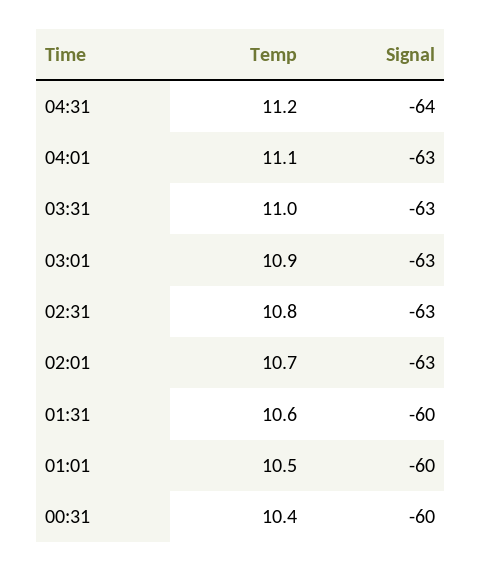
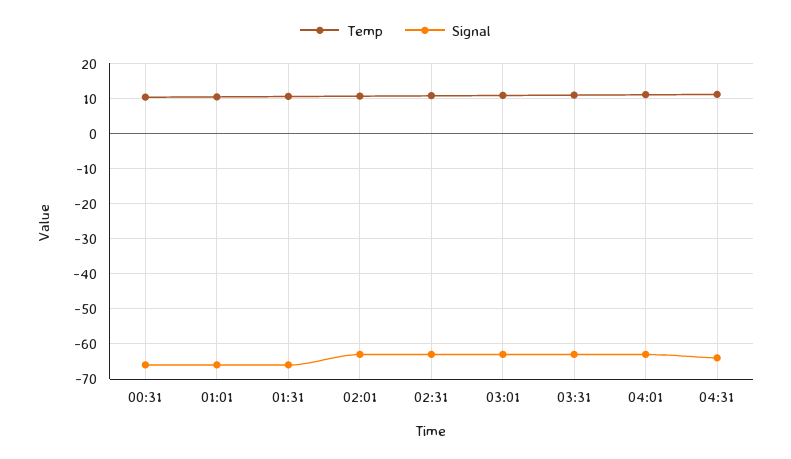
  {
    "Temp": {
      "04:31": 11.2,
      "04:01": 11.1,
      "03:31": 11,
      "03:01": 10.9,
      "02:31": 10.8,
      "02:01": 10.7,
      "01:31": 10.6,
      "01:01": 10.5,
      "00:31": 10.4
    },
    "Signal": {
      "04:31": -64,
      "04:01": -63,
      "03:31": -63,
      "03:01": -63,
      "02:31": -63,
      "02:01": -63,
-     "01:31": -60,
+     "01:31": -66,
-     "01:01": -60,
+     "01:01": -66,
-     "00:31": -60
+     "00:31": -66
    }
  }

